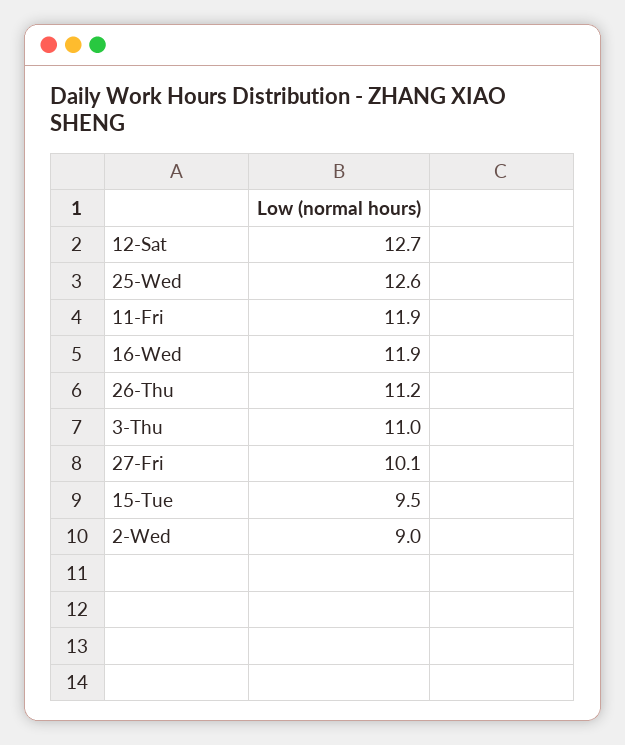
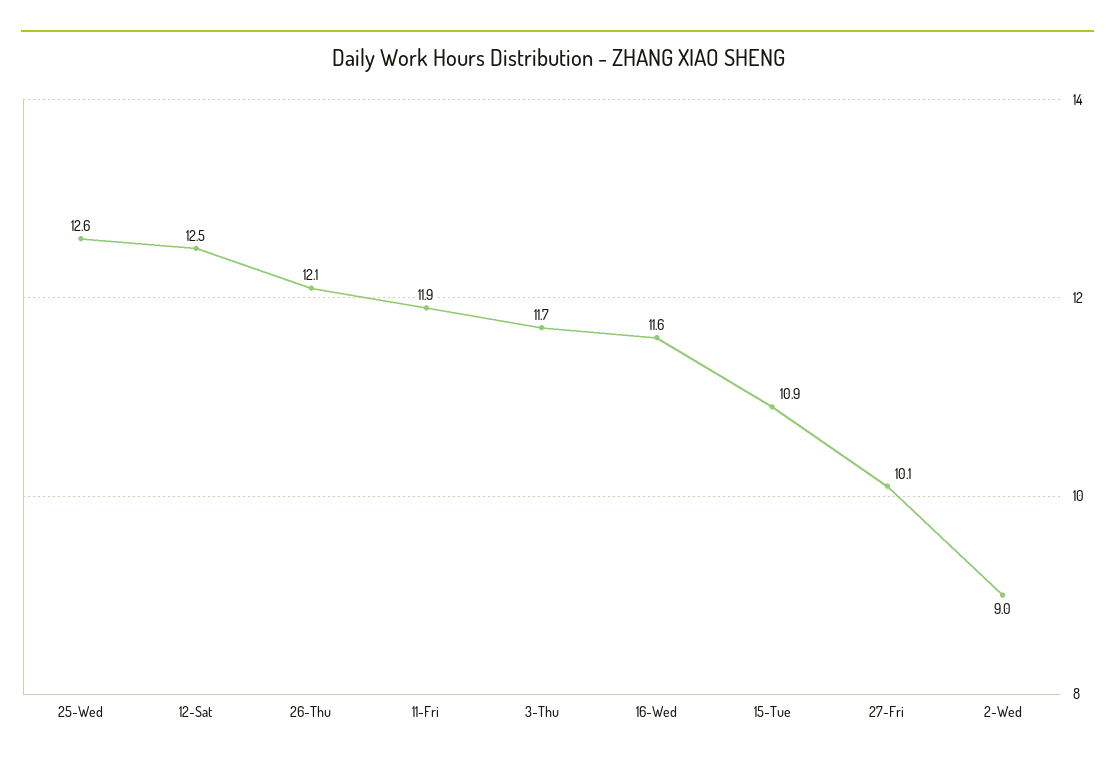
  {
-   "12-Sat": 12.7,
+   "12-Sat": 12.5,
    "25-Wed": 12.6,
    "11-Fri": 11.9,
-   "16-Wed": 11.9,
+   "16-Wed": 11.6,
-   "26-Thu": 11.2,
+   "26-Thu": 12.1,
-   "3-Thu": 11,
+   "3-Thu": 11.7,
    "27-Fri": 10.1,
-   "15-Tue": 9.5,
+   "15-Tue": 10.9,
    "2-Wed": 9
  }

